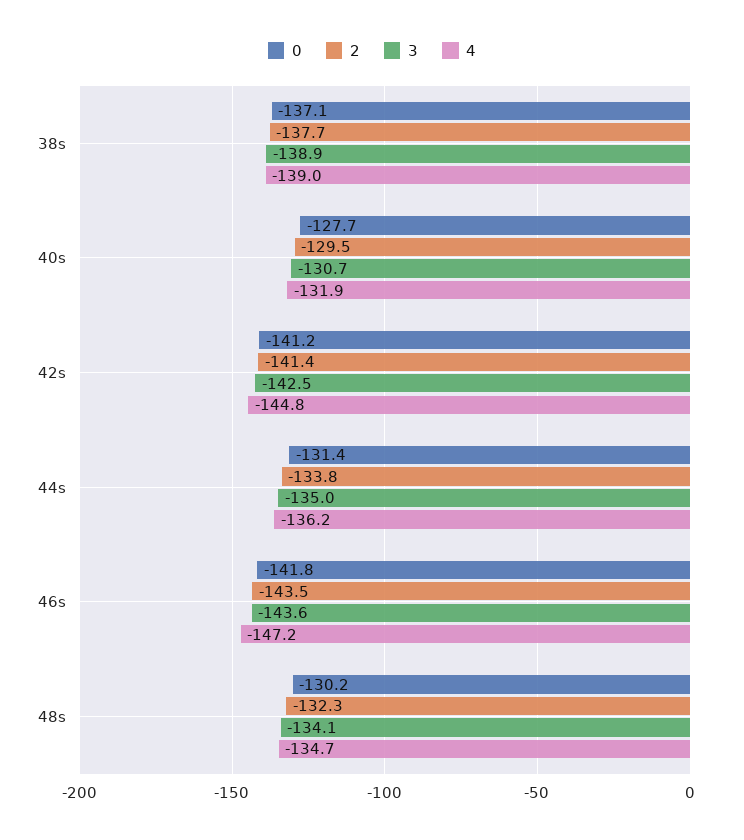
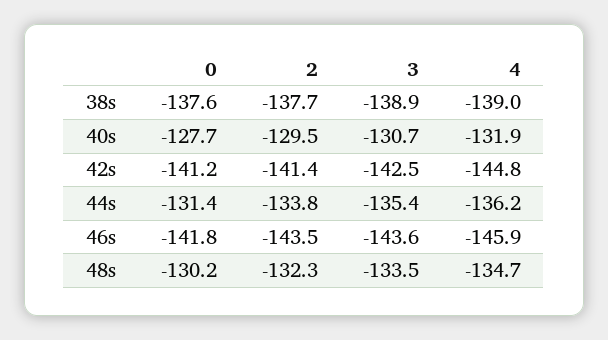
  {
    "0": {
-     "38s": -137.1,
+     "38s": -137.6,
      "40s": -127.7,
      "42s": -141.2,
      "44s": -131.4,
      "46s": -141.8,
      "48s": -130.2
    },
    "2": {
      "38s": -137.7,
      "40s": -129.5,
      "42s": -141.4,
      "44s": -133.8,
      "46s": -143.5,
      "48s": -132.3
    },
    "3": {
      "38s": -138.9,
      "40s": -130.7,
      "42s": -142.5,
-     "44s": -135,
+     "44s": -135.4,
      "46s": -143.6,
-     "48s": -134.1
+     "48s": -133.5
    },
    "4": {
      "38s": -139,
      "40s": -131.9,
      "42s": -144.8,
      "44s": -136.2,
-     "46s": -147.2,
+     "46s": -145.9,
      "48s": -134.7
    }
  }

